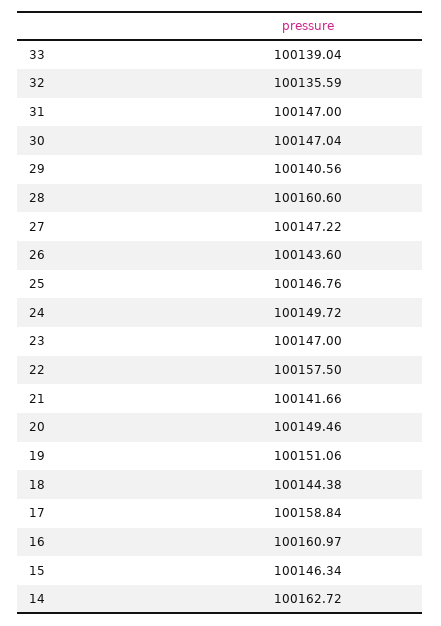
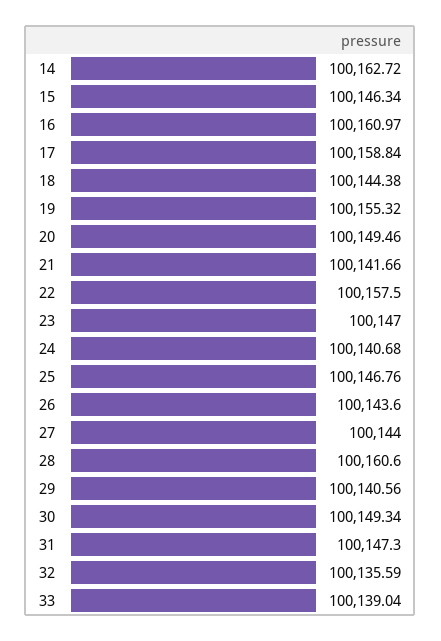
  {
    "33": 100139.04,
    "32": 100135.59,
-   "31": 100147,
+   "31": 100147.3,
-   "30": 100147.04,
+   "30": 100149.34,
    "29": 100140.56,
    "28": 100160.6,
-   "27": 100147.22,
+   "27": 100144,
    "26": 100143.6,
    "25": 100146.76,
-   "24": 100149.72,
+   "24": 100140.68,
    "23": 100147,
    "22": 100157.5,
    "21": 100141.66,
    "20": 100149.46,
-   "19": 100151.06,
+   "19": 100155.32,
    "18": 100144.38,
    "17": 100158.84,
    "16": 100160.97,
    "15": 100146.34,
    "14": 100162.72
  }

